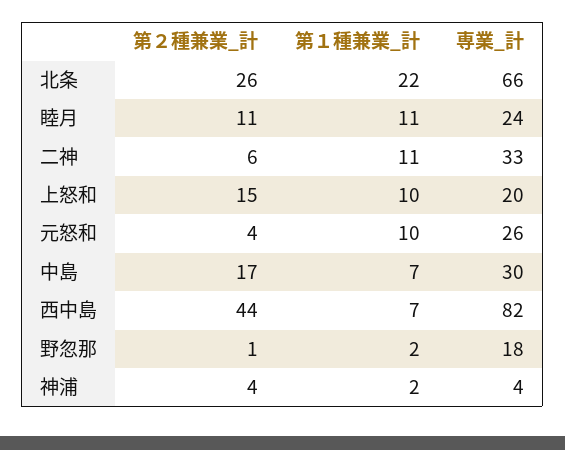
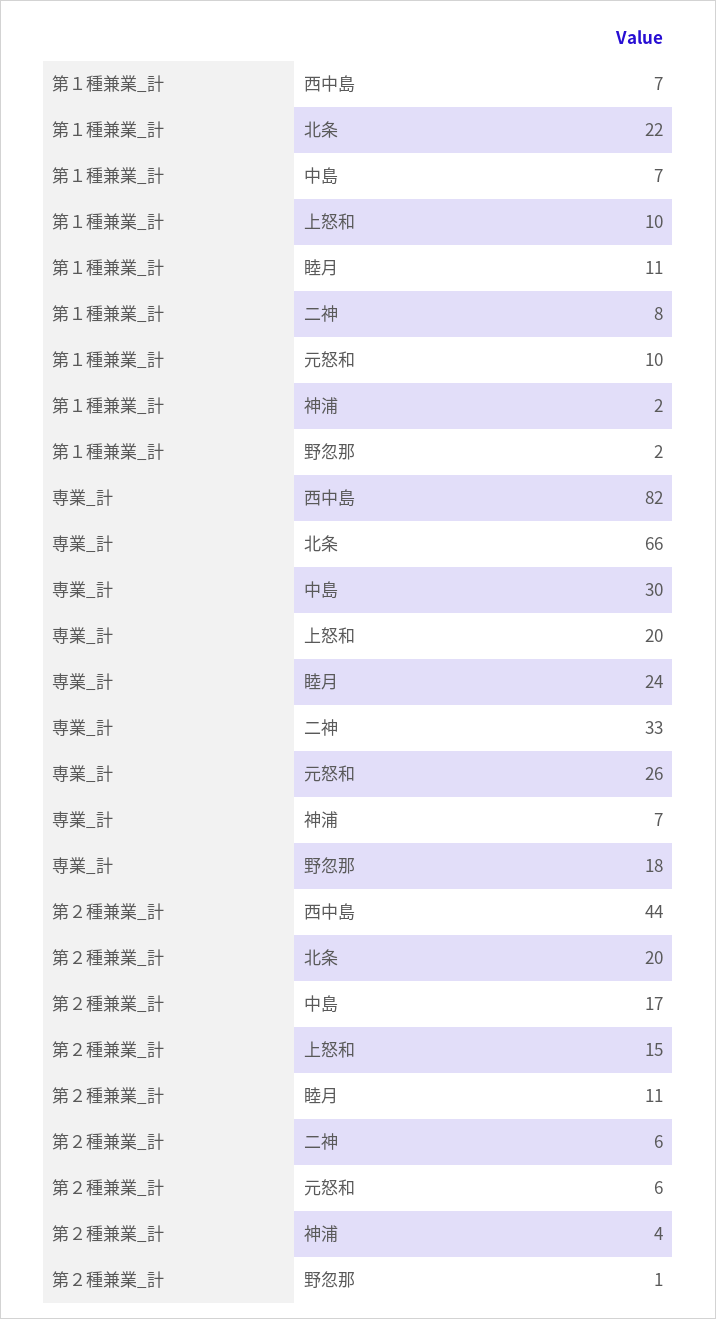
  {
    "第２種兼業_計": {
-     "北条": 26,
+     "北条": 20,
      "睦月": 11,
      "二神": 6,
      "上怒和": 15,
-     "元怒和": 4,
+     "元怒和": 6,
      "中島": 17,
      "西中島": 44,
      "野忽那": 1,
      "神浦": 4
    },
    "第１種兼業_計": {
      "北条": 22,
      "睦月": 11,
-     "二神": 11,
+     "二神": 8,
      "上怒和": 10,
      "元怒和": 10,
      "中島": 7,
      "西中島": 7,
      "野忽那": 2,
      "神浦": 2
    },
    "専業_計": {
      "北条": 66,
      "睦月": 24,
      "二神": 33,
      "上怒和": 20,
      "元怒和": 26,
      "中島": 30,
      "西中島": 82,
      "野忽那": 18,
-     "神浦": 4
+     "神浦": 7
    }
  }

